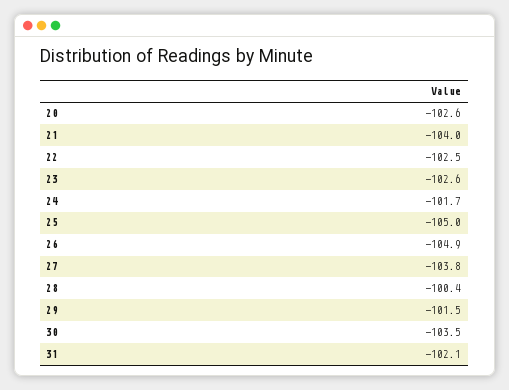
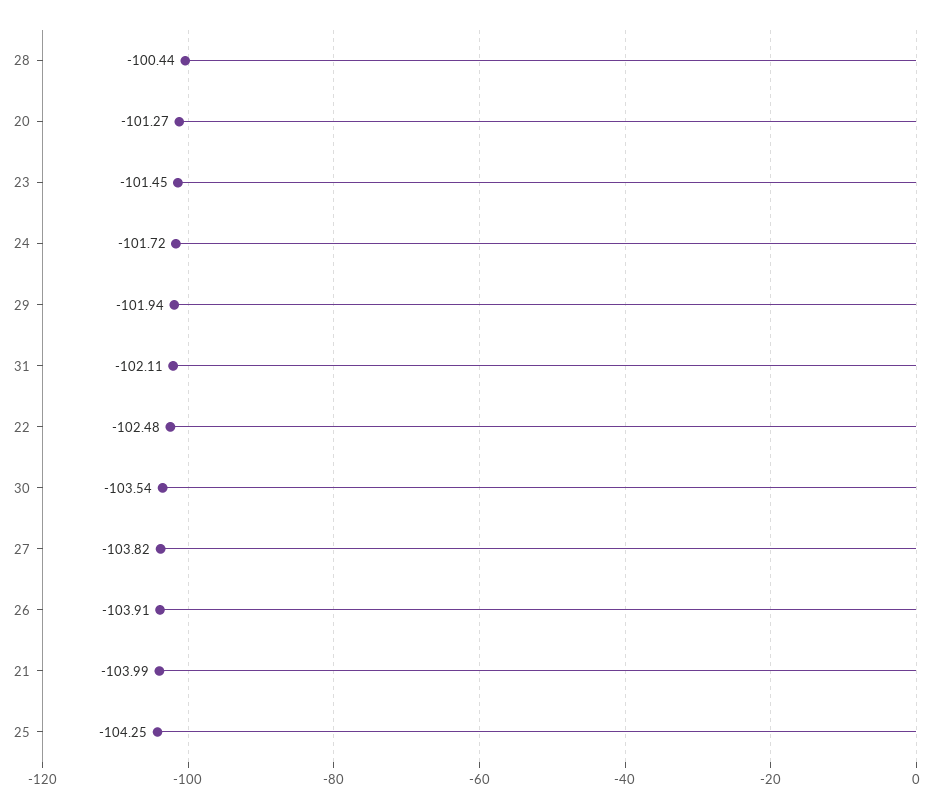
  {
-   "20": -102.6,
+   "20": -101.27,
    "21": -103.99,
    "22": -102.48,
-   "23": -102.6,
+   "23": -101.45,
    "24": -101.72,
-   "25": -105,
+   "25": -104.25,
-   "26": -104.9,
+   "26": -103.91,
    "27": -103.82,
    "28": -100.44,
-   "29": -101.5,
+   "29": -101.94,
    "30": -103.54,
    "31": -102.11
  }

